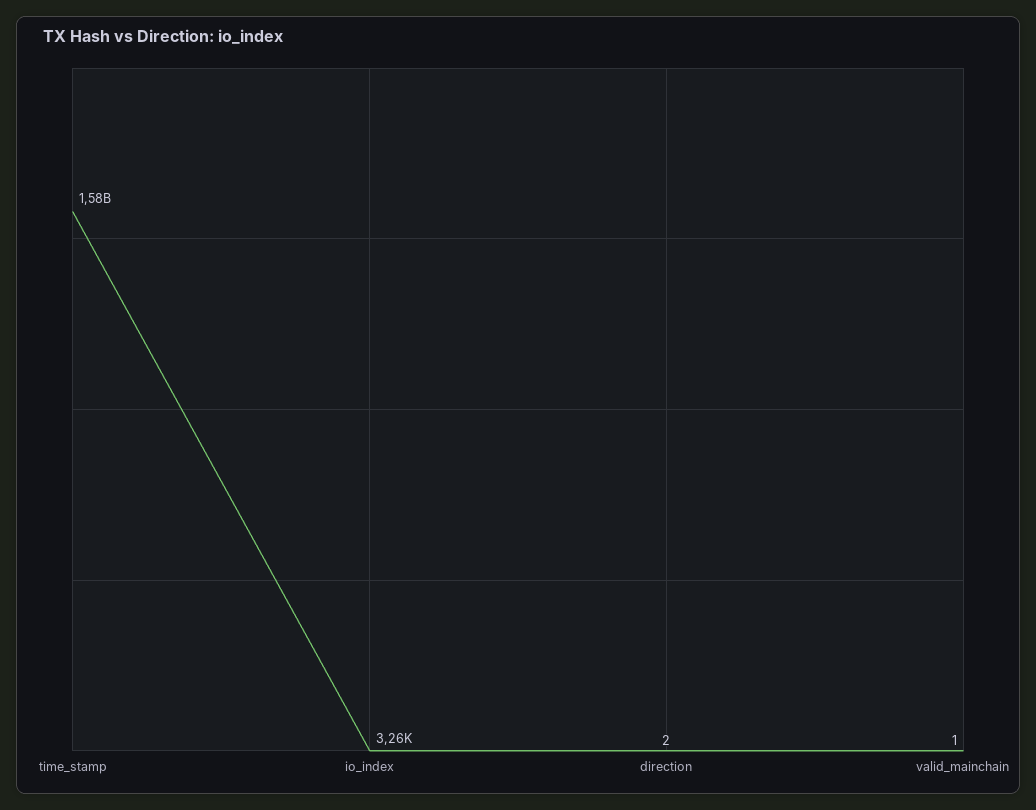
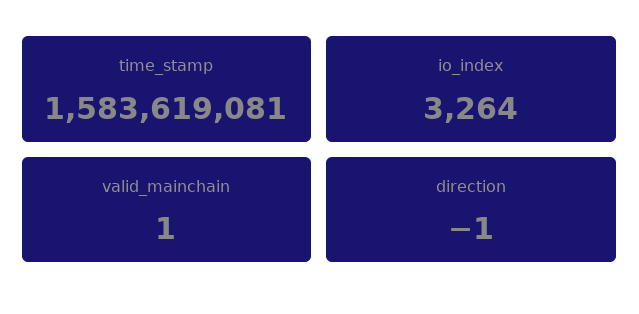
  {
    "time_stamp": 1583619081,
    "io_index": 3264,
-   "direction": 2,
+   "direction": -1,
    "valid_mainchain": 1
  }

